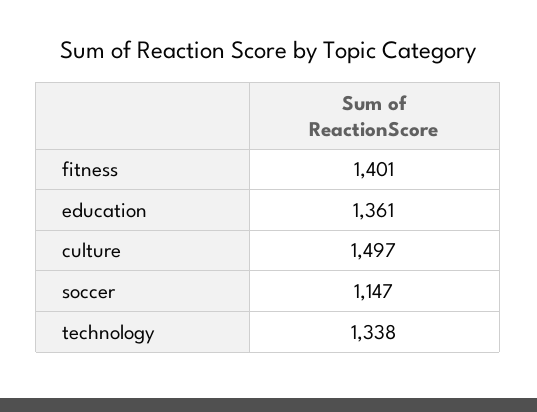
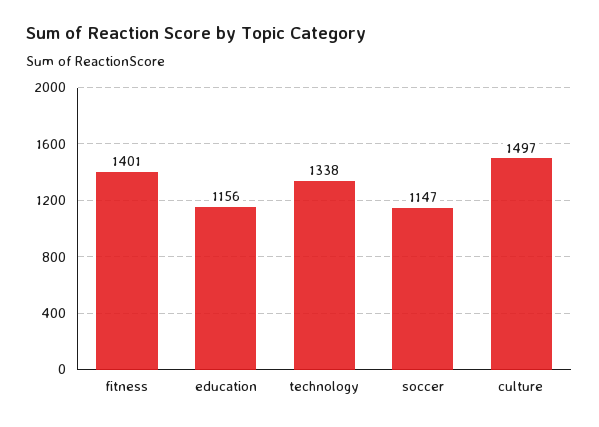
  {
    "fitness": 1401,
-   "education": 1361,
+   "education": 1156,
    "culture": 1497,
    "soccer": 1147,
    "technology": 1338
  }

